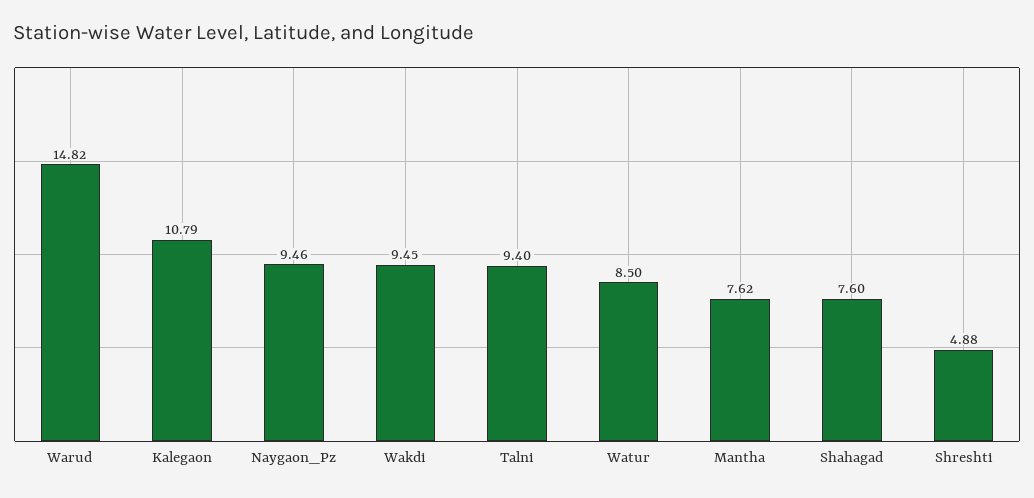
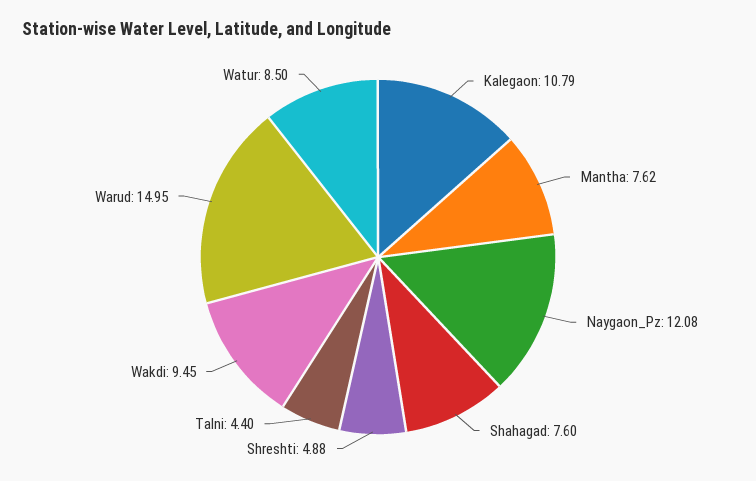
  {
-   "Warud": 14.82,
+   "Warud": 14.95,
    "Kalegaon": 10.79,
-   "Naygaon_Pz": 9.46,
+   "Naygaon_Pz": 12.08,
    "Wakdi": 9.45,
-   "Talni": 9.4,
+   "Talni": 4.4,
    "Watur": 8.5,
    "Mantha": 7.62,
    "Shahagad": 7.6,
    "Shreshti": 4.88
  }

